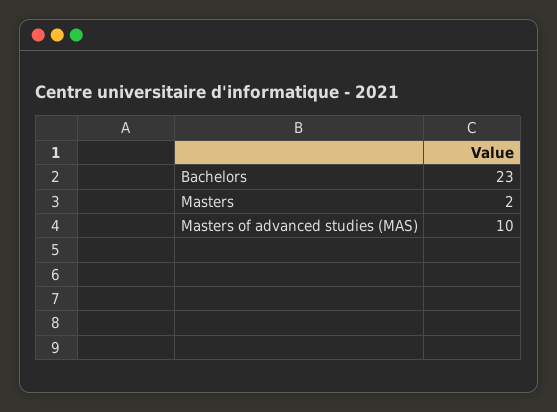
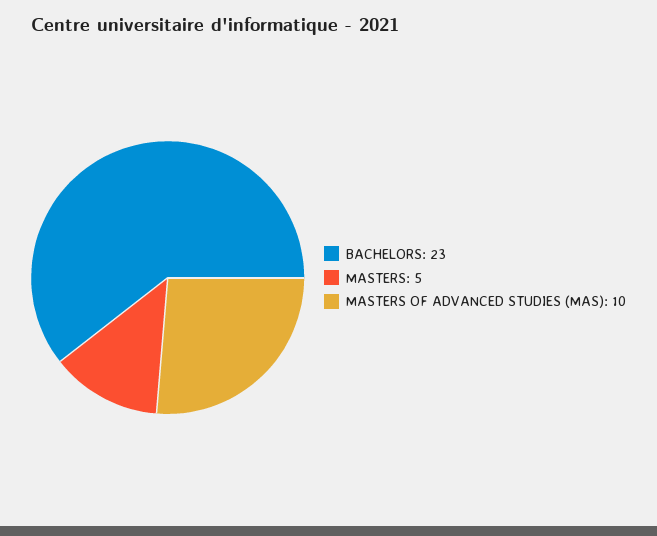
  {
    "Bachelors": 23,
-   "Masters": 2,
+   "Masters": 5,
    "Masters of advanced studies (MAS)": 10
  }

